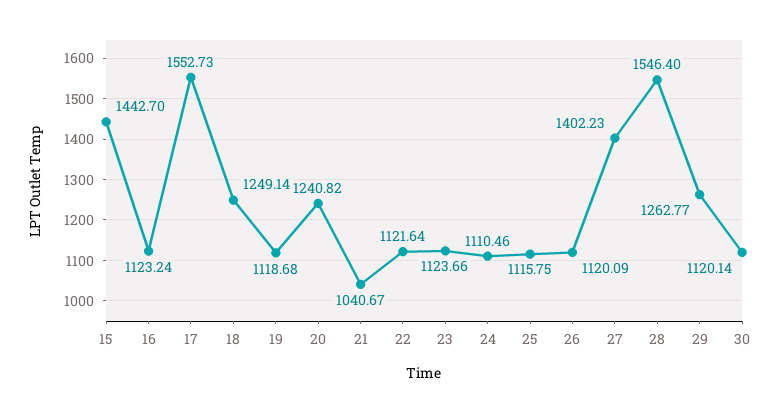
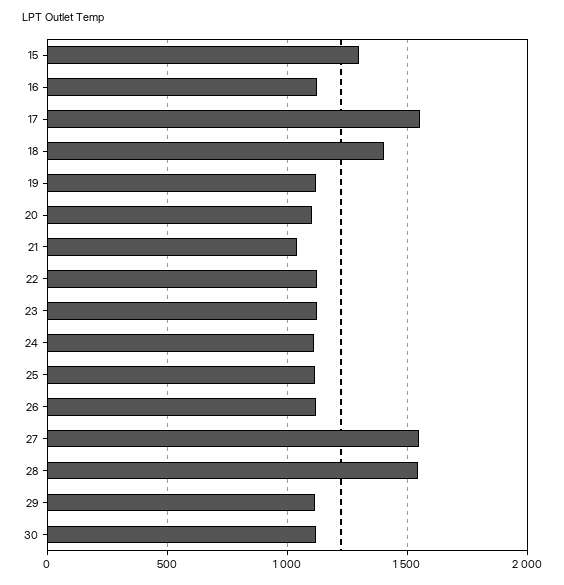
  {
-   "15": 1442.7,
+   "15": 1300,
    "16": 1123.24,
    "17": 1552.73,
-   "18": 1249.14,
+   "18": 1400,
    "19": 1118.68,
-   "20": 1240.82,
+   "20": 1100,
    "21": 1040.67,
    "22": 1121.64,
    "23": 1123.66,
    "24": 1110.46,
    "25": 1115.75,
    "26": 1120.09,
-   "27": 1402.23,
+   "27": 1550,
    "28": 1546.4,
-   "29": 1262.77,
+   "29": 1100,
    "30": 1120.14
  }

